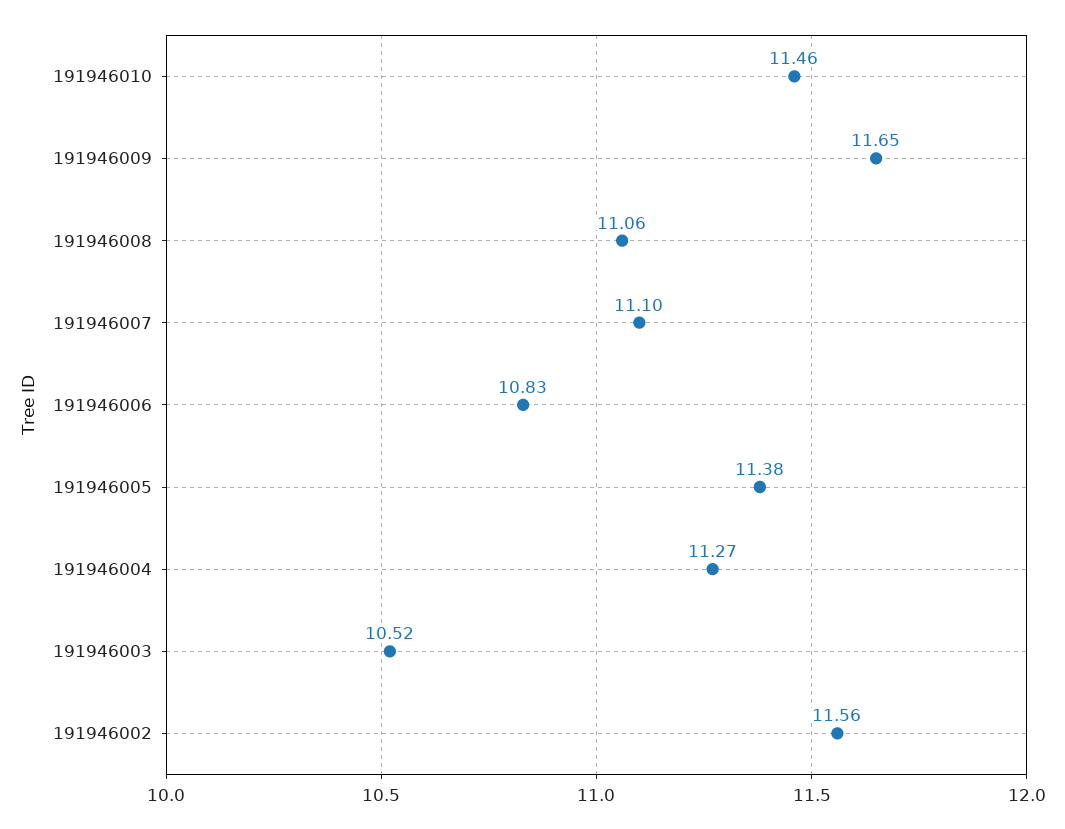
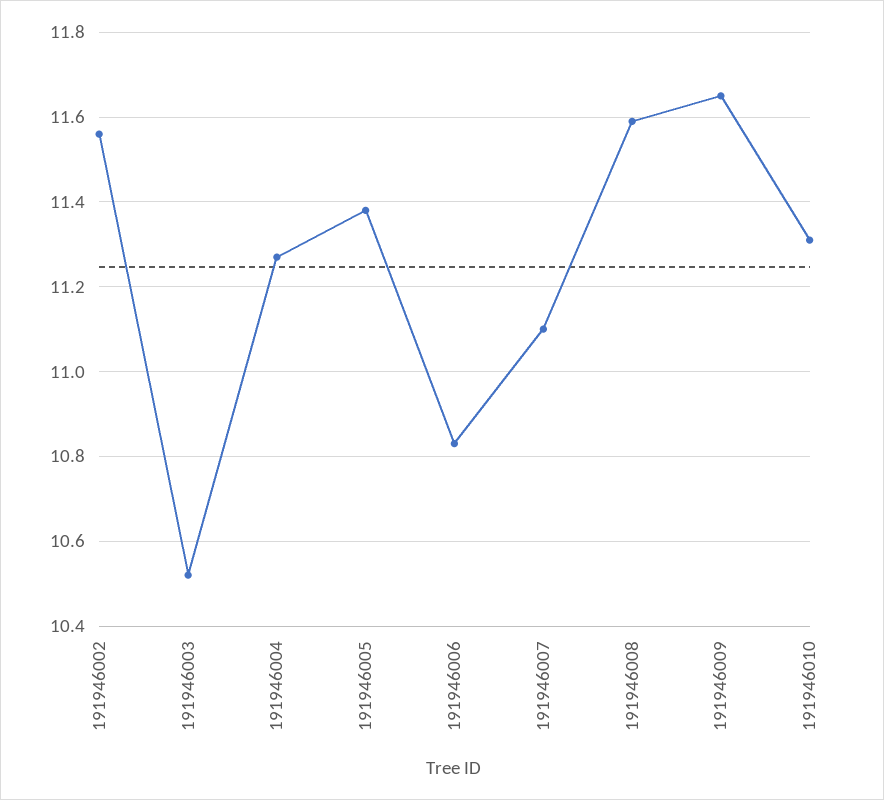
  {
-   "191946010": 11.46,
+   "191946010": 11.3,
    "191946009": 11.65,
-   "191946008": 11.06,
+   "191946008": 11.6,
    "191946007": 11.1,
    "191946006": 10.83,
    "191946005": 11.38,
    "191946004": 11.27,
    "191946003": 10.52,
    "191946002": 11.56
  }

